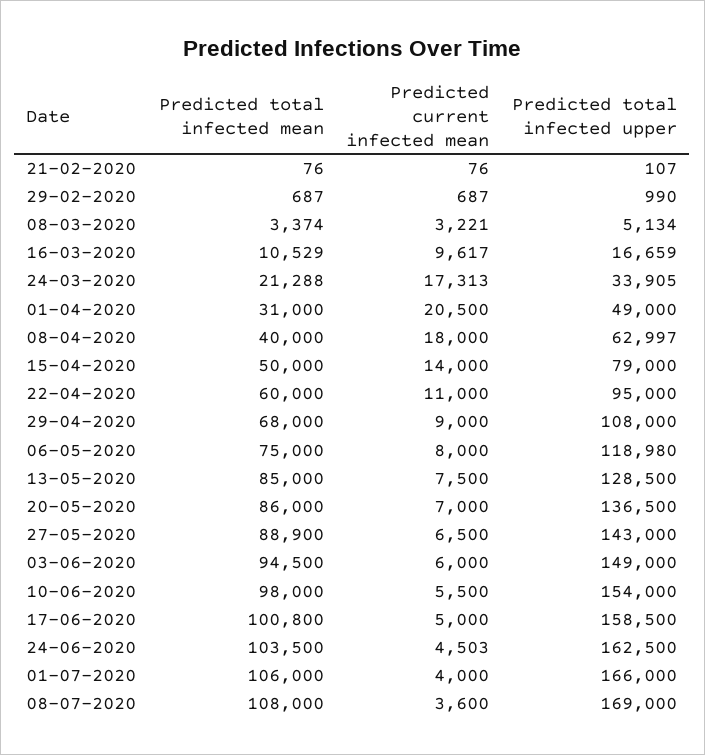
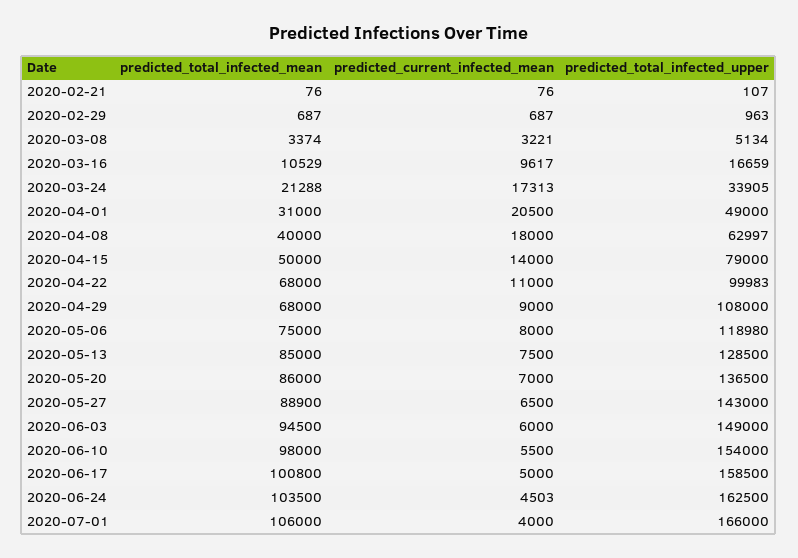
  {
    "Predicted total infected mean": {
      "21-02-2020": 76,
      "29-02-2020": 687,
      "08-03-2020": 3374,
      "16-03-2020": 10529,
      "24-03-2020": 21288,
      "01-04-2020": 31000,
      "08-04-2020": 40000,
      "15-04-2020": 50000,
-     "22-04-2020": 60000,
+     "22-04-2020": 68000,
      "29-04-2020": 68000,
      "06-05-2020": 75000,
      "13-05-2020": 85000,
      "20-05-2020": 86000,
      "27-05-2020": 88900,
      "03-06-2020": 94500,
      "10-06-2020": 98000,
      "17-06-2020": 100800,
      "24-06-2020": 103500,
-     "01-07-2020": 106000,
+     "01-07-2020": 106000
-     "08-07-2020": 108000
    },
    "Predicted current infected mean": {
      "21-02-2020": 76,
      "29-02-2020": 687,
      "08-03-2020": 3221,
      "16-03-2020": 9617,
      "24-03-2020": 17313,
      "01-04-2020": 20500,
      "08-04-2020": 18000,
      "15-04-2020": 14000,
      "22-04-2020": 11000,
      "29-04-2020": 9000,
      "06-05-2020": 8000,
      "13-05-2020": 7500,
      "20-05-2020": 7000,
      "27-05-2020": 6500,
      "03-06-2020": 6000,
      "10-06-2020": 5500,
      "17-06-2020": 5000,
      "24-06-2020": 4503,
-     "01-07-2020": 4000,
+     "01-07-2020": 4000
-     "08-07-2020": 3600
    },
    "Predicted total infected upper": {
      "21-02-2020": 107,
-     "29-02-2020": 990,
+     "29-02-2020": 963,
      "08-03-2020": 5134,
      "16-03-2020": 16659,
      "24-03-2020": 33905,
      "01-04-2020": 49000,
      "08-04-2020": 62997,
      "15-04-2020": 79000,
-     "22-04-2020": 95000,
+     "22-04-2020": 99983,
      "29-04-2020": 108000,
      "06-05-2020": 118980,
      "13-05-2020": 128500,
      "20-05-2020": 136500,
      "27-05-2020": 143000,
      "03-06-2020": 149000,
      "10-06-2020": 154000,
      "17-06-2020": 158500,
      "24-06-2020": 162500,
-     "01-07-2020": 166000,
+     "01-07-2020": 166000
-     "08-07-2020": 169000
    }
  }

